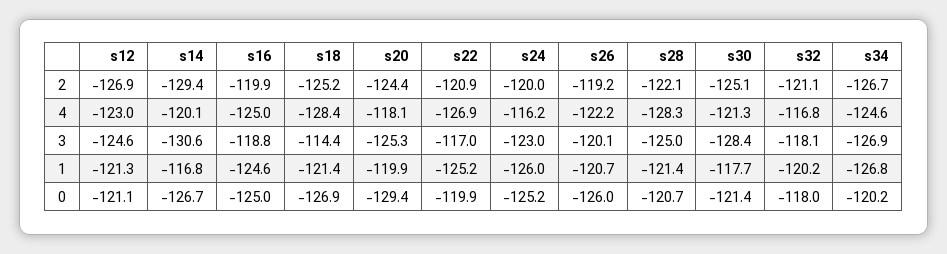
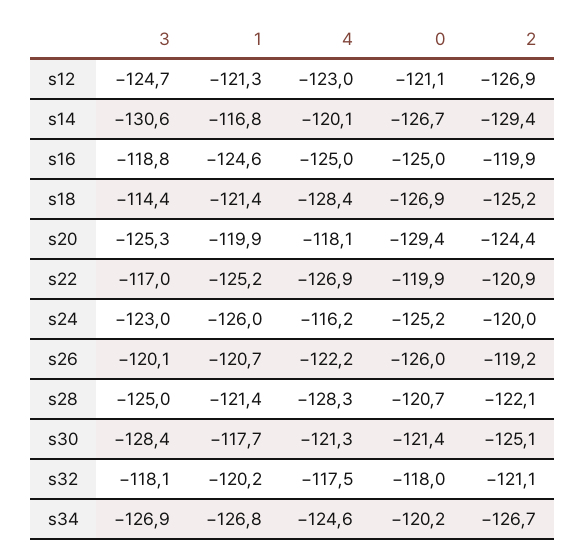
  {
    "s12": {
      "2": -126.9,
      "4": -123,
-     "3": -124.6,
+     "3": -124.7,
      "1": -121.3,
      "0": -121.1
    },
    "s14": {
      "2": -129.4,
      "4": -120.1,
      "3": -130.6,
      "1": -116.8,
      "0": -126.7
    },
    "s16": {
      "2": -119.9,
      "4": -125,
      "3": -118.8,
      "1": -124.6,
      "0": -125
    },
    "s18": {
      "2": -125.2,
      "4": -128.4,
      "3": -114.4,
      "1": -121.4,
      "0": -126.9
    },
    "s20": {
      "2": -124.4,
      "4": -118.1,
      "3": -125.3,
      "1": -119.9,
      "0": -129.4
    },
    "s22": {
      "2": -120.9,
      "4": -126.9,
      "3": -117,
      "1": -125.2,
      "0": -119.9
    },
    "s24": {
      "2": -120,
      "4": -116.2,
      "3": -123,
      "1": -126,
      "0": -125.2
    },
    "s26": {
      "2": -119.2,
      "4": -122.2,
      "3": -120.1,
      "1": -120.7,
      "0": -126
    },
    "s28": {
      "2": -122.1,
      "4": -128.3,
      "3": -125,
      "1": -121.4,
      "0": -120.7
    },
    "s30": {
      "2": -125.1,
      "4": -121.3,
      "3": -128.4,
      "1": -117.7,
      "0": -121.4
    },
    "s32": {
      "2": -121.1,
-     "4": -116.8,
+     "4": -117.5,
      "3": -118.1,
      "1": -120.2,
      "0": -118
    },
    "s34": {
      "2": -126.7,
      "4": -124.6,
      "3": -126.9,
      "1": -126.8,
      "0": -120.2
    }
  }

